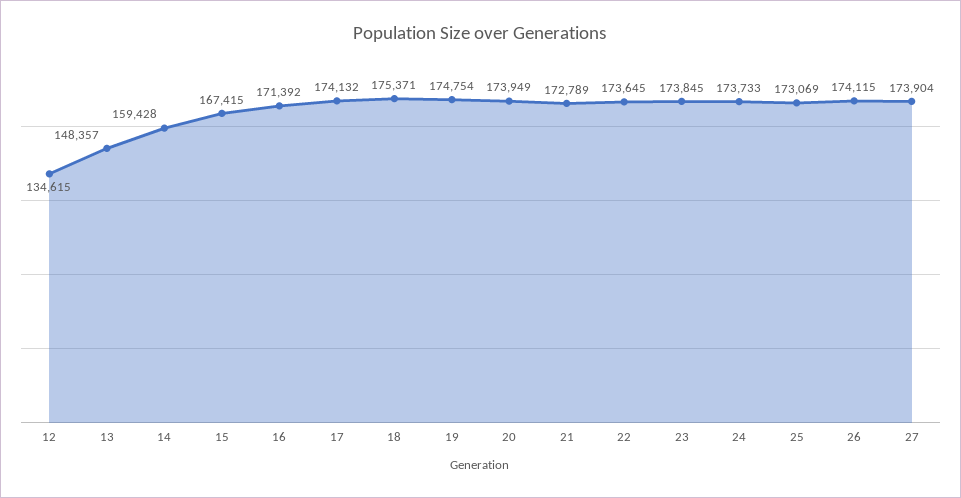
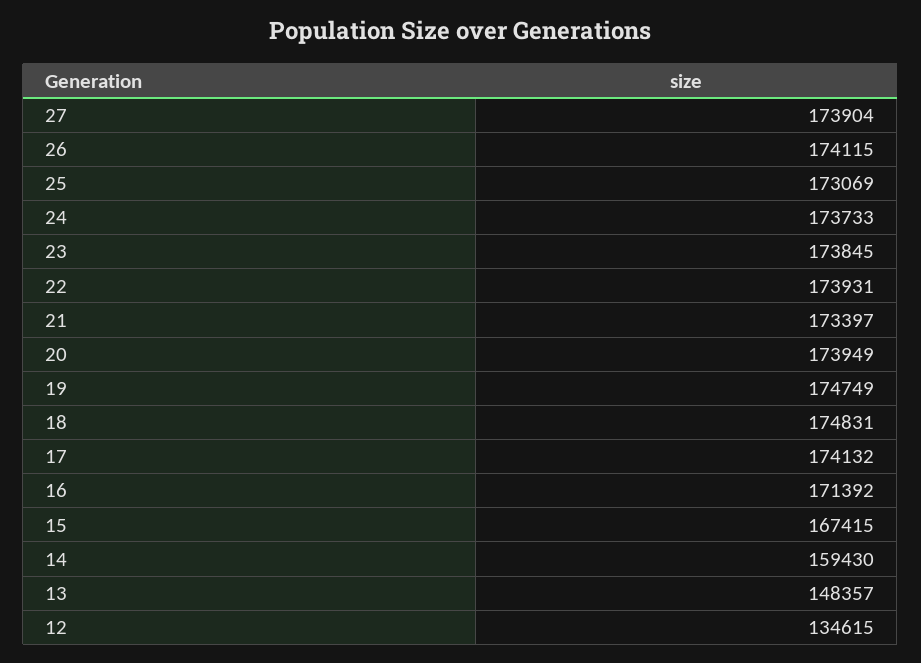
  {
    "12": 134615,
    "13": 148357,
-   "14": 159428,
+   "14": 159430,
    "15": 167415,
    "16": 171392,
    "17": 174132,
-   "18": 175371,
+   "18": 174831,
-   "19": 174754,
+   "19": 174749,
    "20": 173949,
-   "21": 172789,
+   "21": 173397,
-   "22": 173645,
+   "22": 173931,
    "23": 173845,
    "24": 173733,
    "25": 173069,
    "26": 174115,
    "27": 173904
  }

